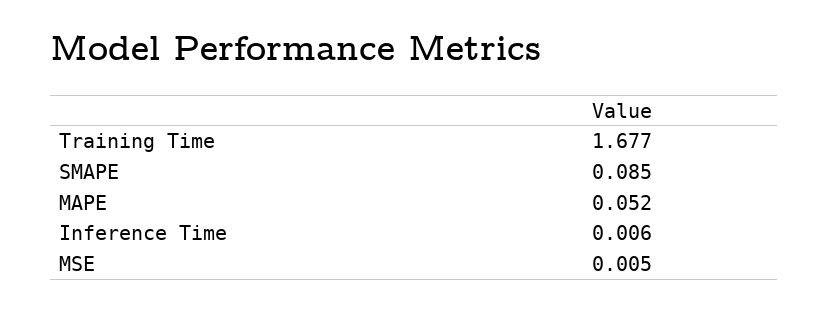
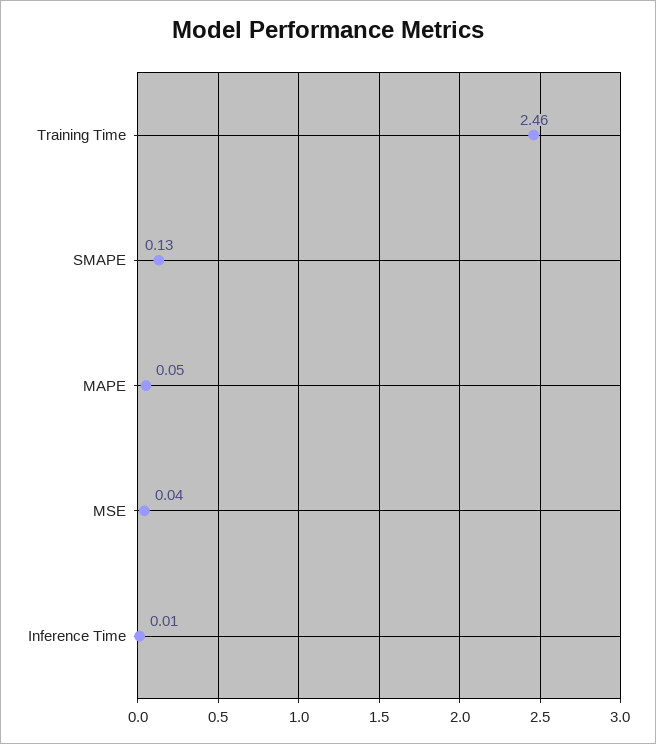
  {
-   "Training Time": 1.677,
+   "Training Time": 2.46,
-   "SMAPE": 0.085,
+   "SMAPE": 0.13,
    "MAPE": 0.052,
    "Inference Time": 0.006,
-   "MSE": 0.005
+   "MSE": 0.04
  }

